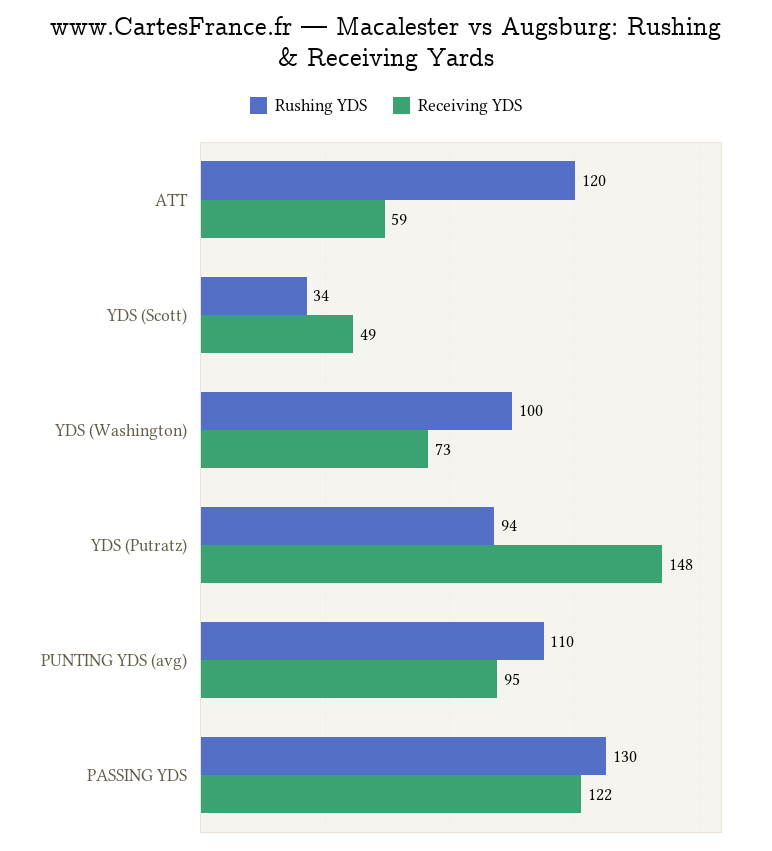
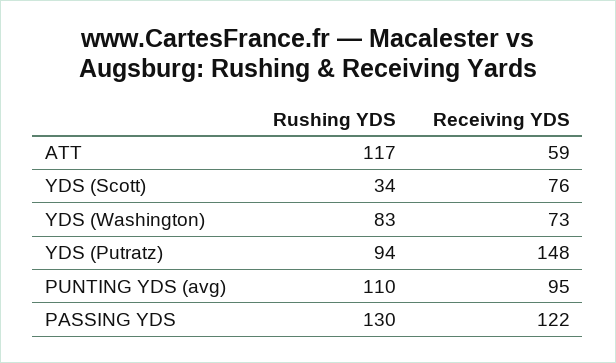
  {
    "Rushing YDS": {
-     "ATT": 120,
+     "ATT": 117,
      "YDS (Scott)": 34,
-     "YDS (Washington)": 100,
+     "YDS (Washington)": 83,
      "YDS (Putratz)": 94,
      "PUNTING YDS (avg)": 110,
      "PASSING YDS": 130
    },
    "Receiving YDS": {
      "ATT": 59,
-     "YDS (Scott)": 49,
+     "YDS (Scott)": 76,
      "YDS (Washington)": 73,
      "YDS (Putratz)": 148,
      "PUNTING YDS (avg)": 95,
      "PASSING YDS": 122
    }
  }

